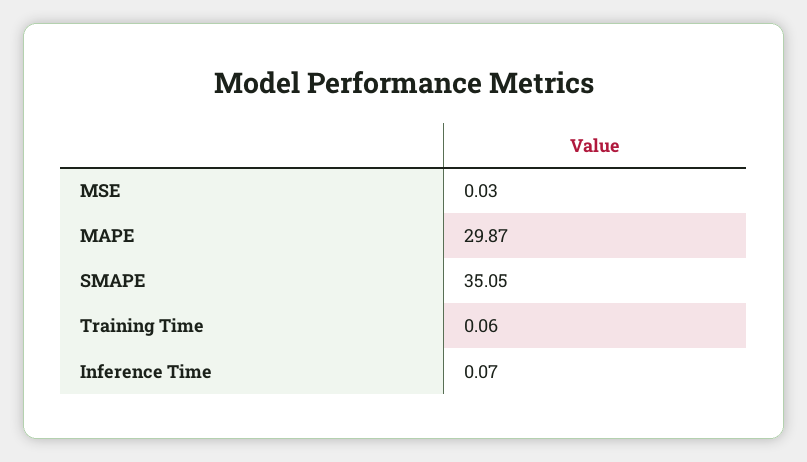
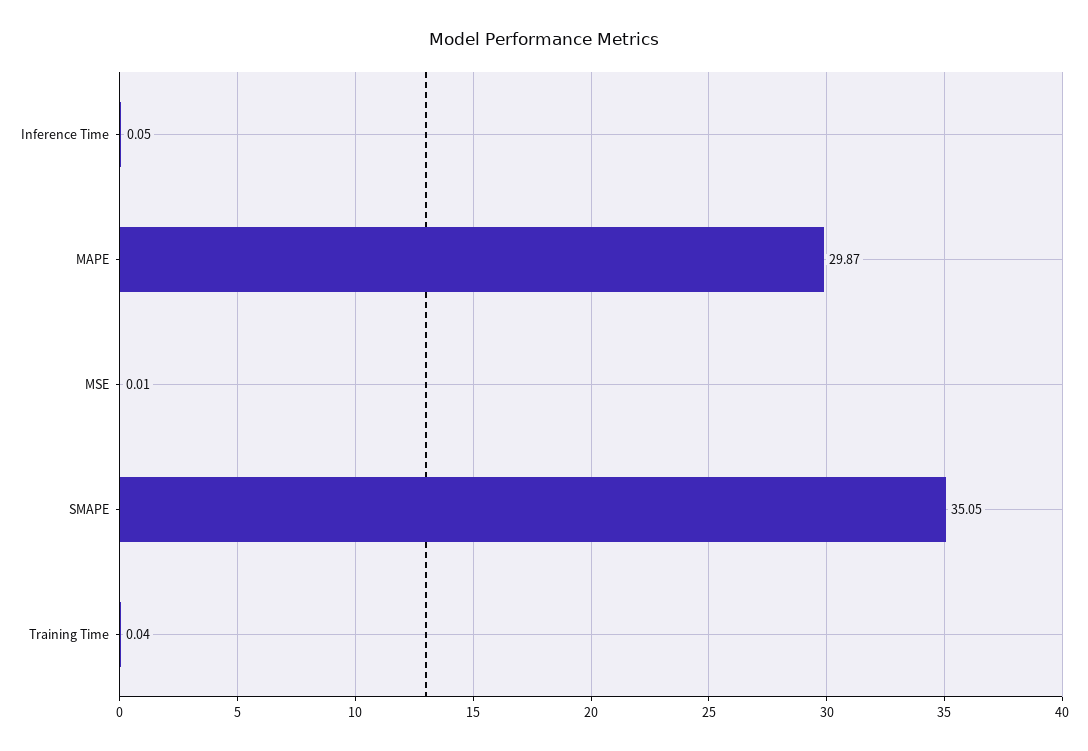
  {
-   "MSE": 0.03,
+   "MSE": 0.01,
    "MAPE": 29.87,
    "SMAPE": 35.05,
-   "Training Time": 0.06,
+   "Training Time": 0.04,
-   "Inference Time": 0.07
+   "Inference Time": 0.05
  }

